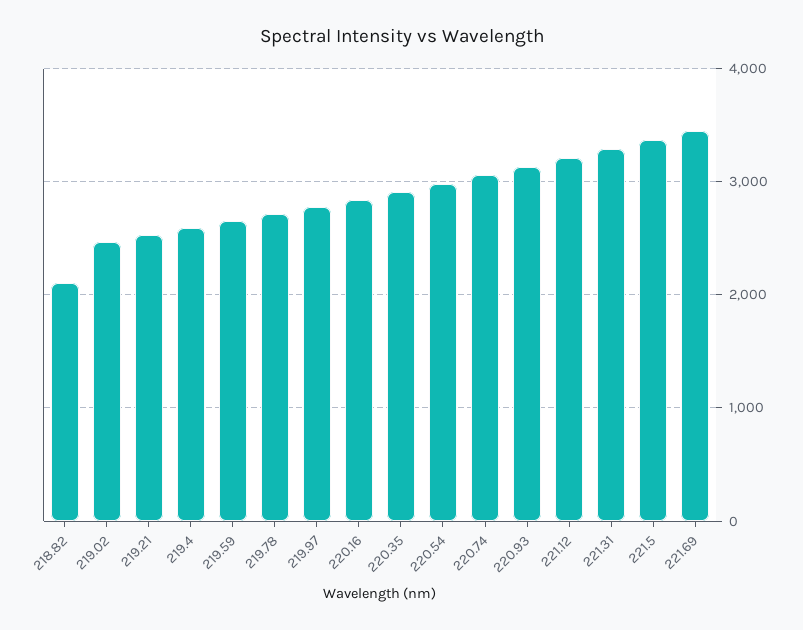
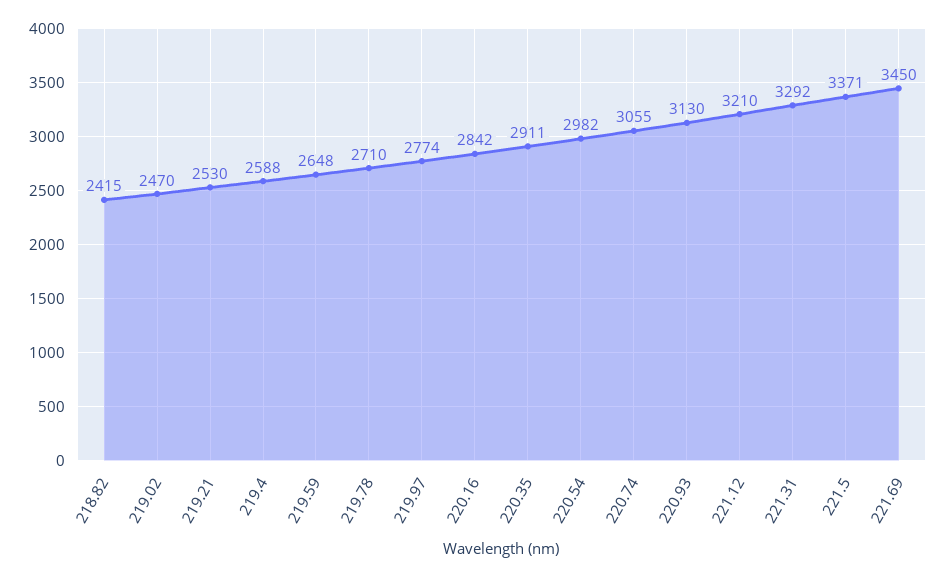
  {
-   "218.82": 2100,
+   "218.82": 2415,
    "219.02": 2470,
    "219.21": 2530,
    "219.4": 2588,
    "219.59": 2648,
    "219.78": 2710,
    "219.97": 2774,
    "220.16": 2842,
    "220.35": 2911,
    "220.54": 2982,
    "220.74": 3055,
    "220.93": 3130,
    "221.12": 3210,
    "221.31": 3292,
    "221.5": 3371,
    "221.69": 3450
  }

